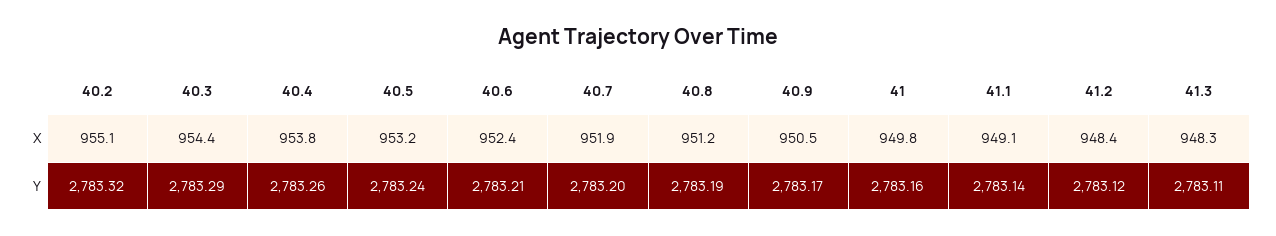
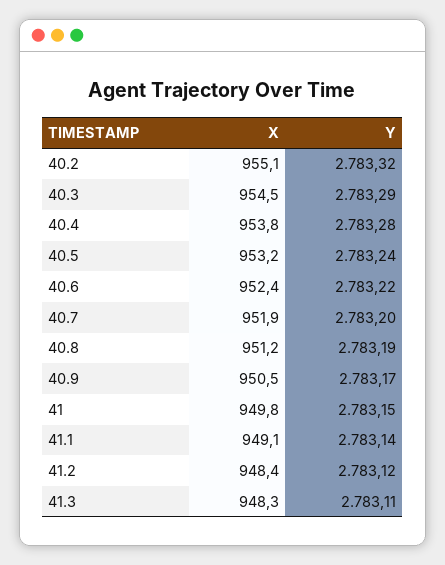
  {
    "40.2": {
      "X": 955.1,
      "Y": 2783.32
    },
    "40.3": {
-     "X": 954.4,
+     "X": 954.5,
      "Y": 2783.29
    },
    "40.4": {
      "X": 953.8,
-     "Y": 2783.26
+     "Y": 2783.28
    },
    "40.5": {
      "X": 953.2,
      "Y": 2783.24
    },
    "40.6": {
      "X": 952.4,
-     "Y": 2783.21
+     "Y": 2783.22
    },
    "40.7": {
      "X": 951.9,
      "Y": 2783.2
    },
    "40.8": {
      "X": 951.2,
      "Y": 2783.19
    },
    "40.9": {
      "X": 950.5,
      "Y": 2783.17
    },
    "41": {
      "X": 949.8,
-     "Y": 2783.16
+     "Y": 2783.15
    },
    "41.1": {
      "X": 949.1,
      "Y": 2783.14
    },
    "41.2": {
      "X": 948.4,
      "Y": 2783.12
    },
    "41.3": {
      "X": 948.3,
      "Y": 2783.11
    }
  }

